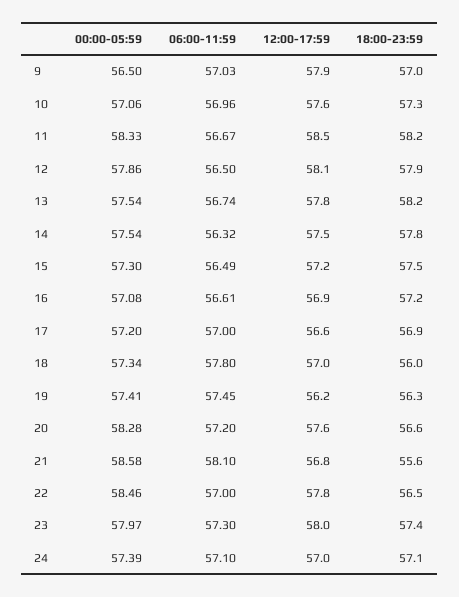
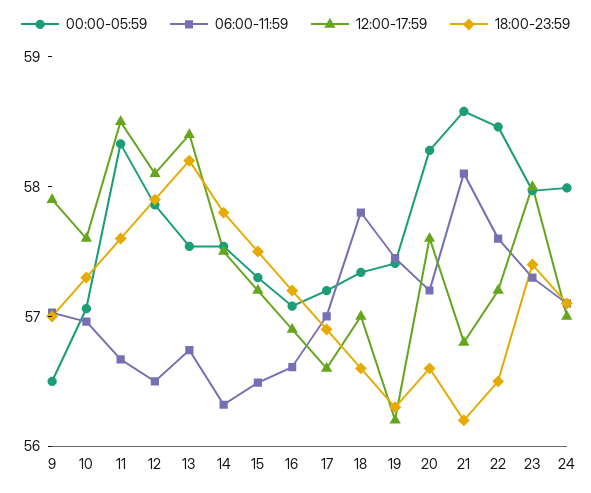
  {
    "00:00-05:59": {
      "9": 56.5,
      "10": 57.06,
      "11": 58.33,
      "12": 57.86,
      "13": 57.54,
      "14": 57.54,
      "15": 57.3,
      "16": 57.08,
      "17": 57.2,
      "18": 57.34,
      "19": 57.41,
      "20": 58.28,
      "21": 58.58,
      "22": 58.46,
      "23": 57.97,
-     "24": 57.39
+     "24": 58
    },
    "06:00-11:59": {
      "9": 57.03,
      "10": 56.96,
      "11": 56.67,
      "12": 56.5,
      "13": 56.74,
      "14": 56.32,
      "15": 56.49,
      "16": 56.61,
      "17": 57,
      "18": 57.8,
      "19": 57.45,
      "20": 57.2,
      "21": 58.1,
-     "22": 57,
+     "22": 57.6,
      "23": 57.3,
      "24": 57.1
    },
    "12:00-17:59": {
      "9": 57.9,
      "10": 57.6,
      "11": 58.5,
      "12": 58.1,
-     "13": 57.8,
+     "13": 58.4,
      "14": 57.5,
      "15": 57.2,
      "16": 56.9,
      "17": 56.6,
      "18": 57,
      "19": 56.2,
      "20": 57.6,
      "21": 56.8,
-     "22": 57.8,
+     "22": 57.2,
      "23": 58,
      "24": 57
    },
    "18:00-23:59": {
      "9": 57,
      "10": 57.3,
-     "11": 58.2,
+     "11": 57.6,
      "12": 57.9,
      "13": 58.2,
      "14": 57.8,
      "15": 57.5,
      "16": 57.2,
      "17": 56.9,
-     "18": 56,
+     "18": 56.6,
      "19": 56.3,
      "20": 56.6,
-     "21": 55.6,
+     "21": 56.2,
      "22": 56.5,
      "23": 57.4,
      "24": 57.1
    }
  }

